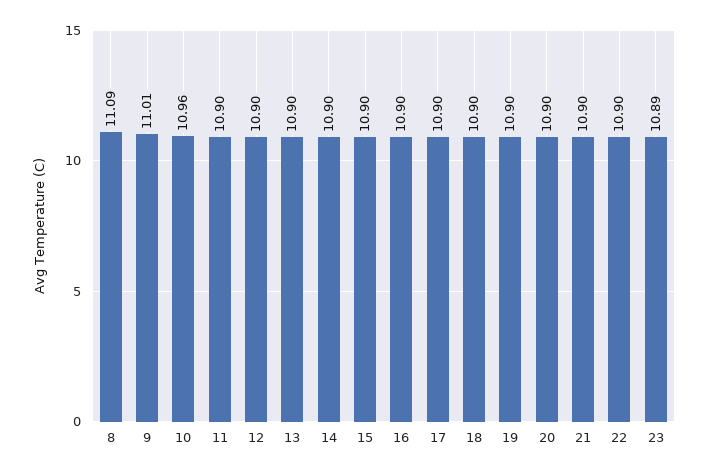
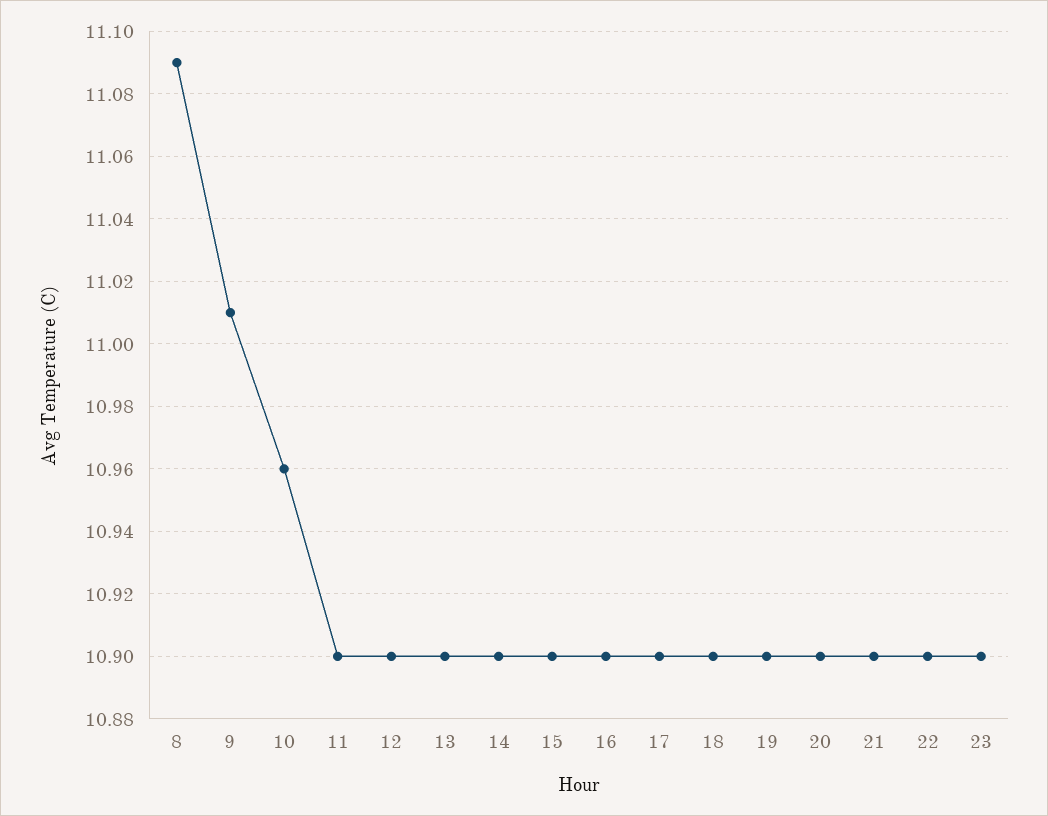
  {
    "8": 11.09,
    "9": 11.01,
    "10": 10.96,
    "11": 10.9,
    "12": 10.9,
    "13": 10.9,
    "14": 10.9,
    "15": 10.9,
    "16": 10.9,
    "17": 10.9,
    "18": 10.9,
    "19": 10.9,
    "20": 10.9,
    "21": 10.9,
    "22": 10.9,
-   "23": 10.89
+   "23": 10.9
  }

